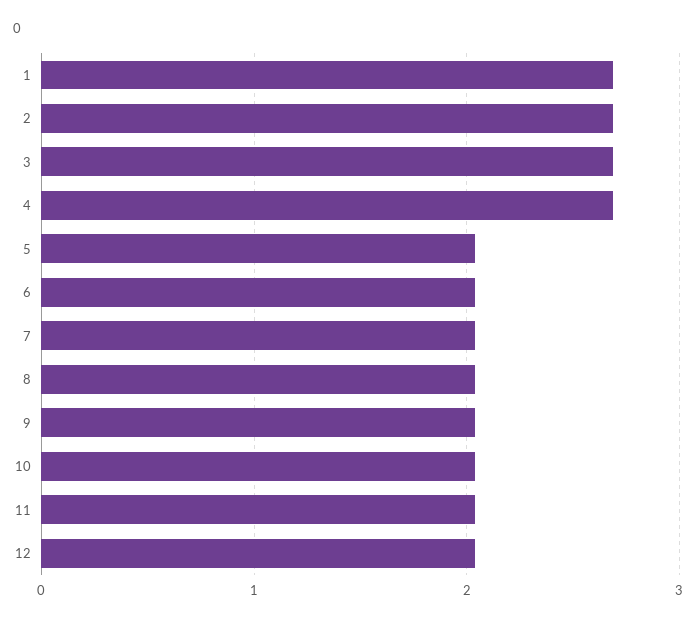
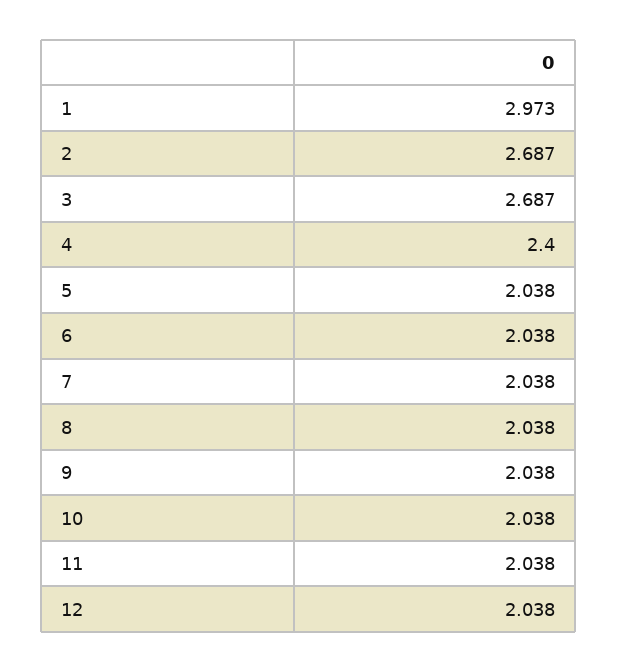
  {
-   "1": 2.7,
+   "1": 2.973,
    "2": 2.687,
    "3": 2.687,
-   "4": 2.7,
+   "4": 2.4,
    "5": 2.038,
    "6": 2.038,
    "7": 2.038,
    "8": 2.038,
    "9": 2.038,
    "10": 2.038,
    "11": 2.038,
    "12": 2.038
  }

